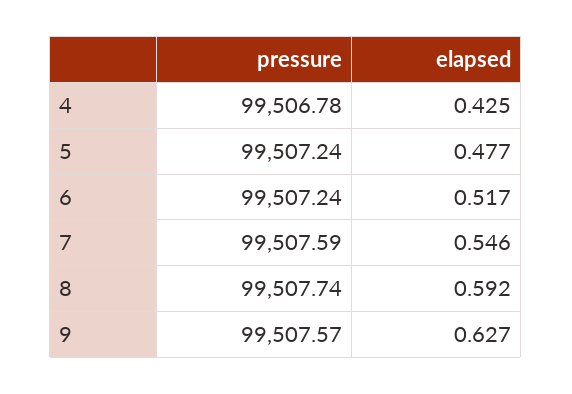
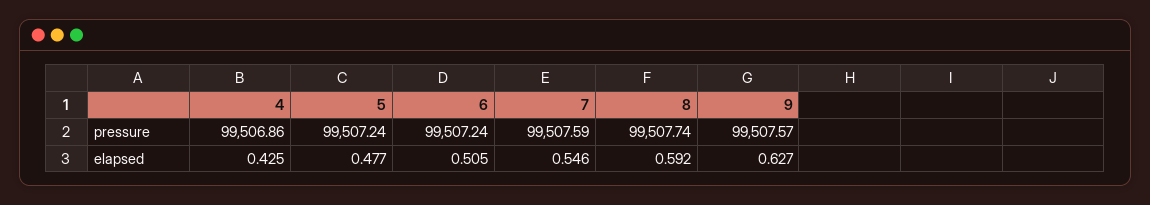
  {
    "pressure": {
-     "4": 99506.78,
+     "4": 99506.86,
      "5": 99507.24,
      "6": 99507.24,
      "7": 99507.59,
      "8": 99507.74,
      "9": 99507.57
    },
    "elapsed": {
      "4": 0.425,
      "5": 0.477,
-     "6": 0.517,
+     "6": 0.505,
      "7": 0.546,
      "8": 0.592,
      "9": 0.627
    }
  }

